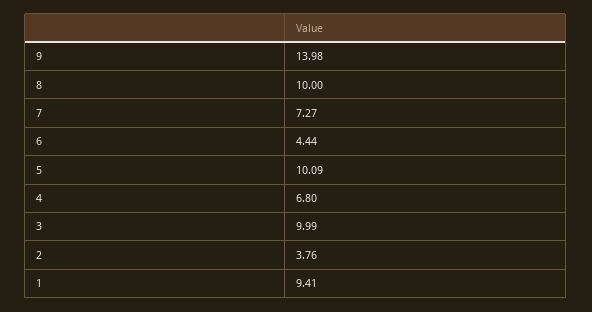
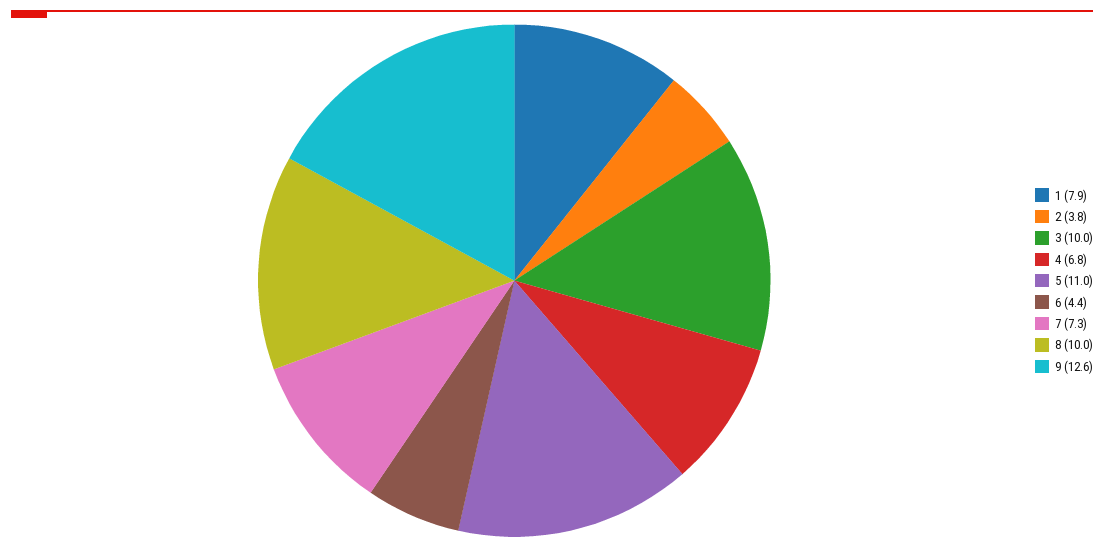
  {
-   "9": 13.98,
+   "9": 12.6,
    "8": 10,
    "7": 7.27,
    "6": 4.44,
-   "5": 10.09,
+   "5": 11,
    "4": 6.8,
    "3": 9.99,
    "2": 3.76,
-   "1": 9.41
+   "1": 7.9
  }

